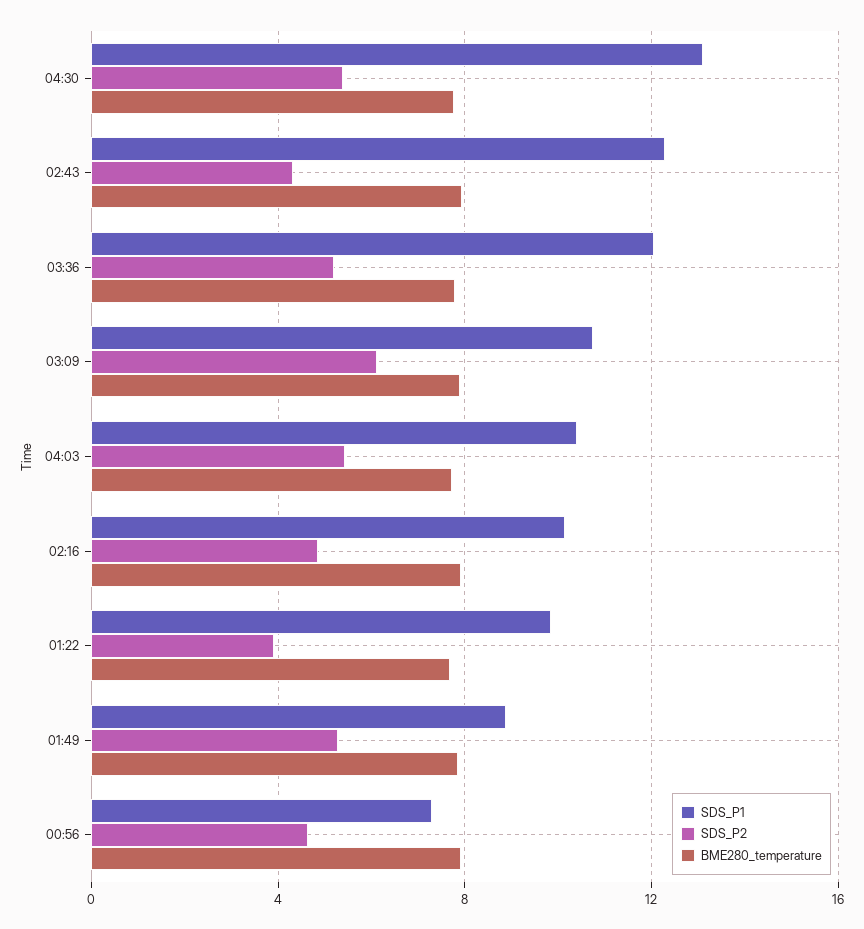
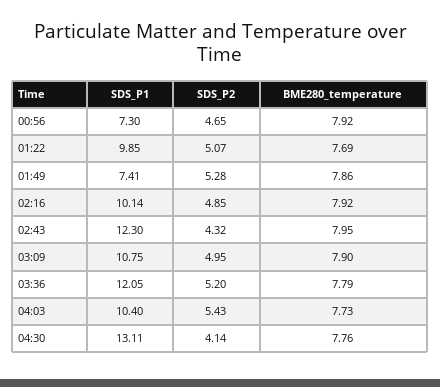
  {
    "SDS_P1": {
      "04:30": 13.11,
      "02:43": 12.3,
      "03:36": 12.05,
      "03:09": 10.75,
      "04:03": 10.4,
      "02:16": 10.14,
      "01:22": 9.85,
-     "01:49": 9,
+     "01:49": 7.41,
      "00:56": 7.3
    },
    "SDS_P2": {
-     "04:30": 5.5,
+     "04:30": 4.14,
      "02:43": 4.32,
      "03:36": 5.2,
-     "03:09": 6,
+     "03:09": 4.95,
      "04:03": 5.43,
      "02:16": 4.85,
-     "01:22": 4,
+     "01:22": 5.07,
      "01:49": 5.28,
      "00:56": 4.65
    },
    "BME280_temperature": {
      "04:30": 7.76,
      "02:43": 7.95,
      "03:36": 7.79,
      "03:09": 7.9,
      "04:03": 7.73,
      "02:16": 7.92,
      "01:22": 7.69,
      "01:49": 7.86,
      "00:56": 7.92
    }
  }

